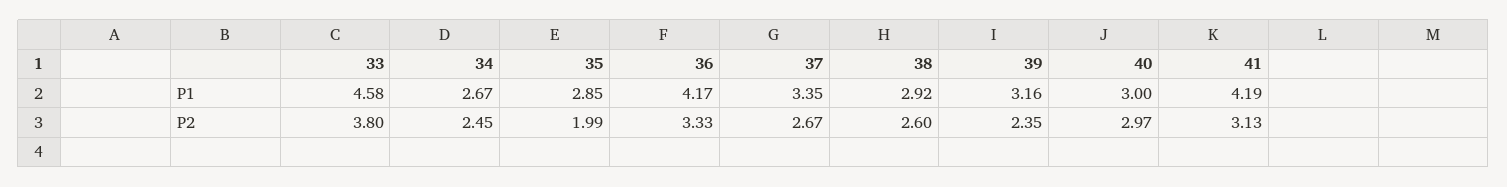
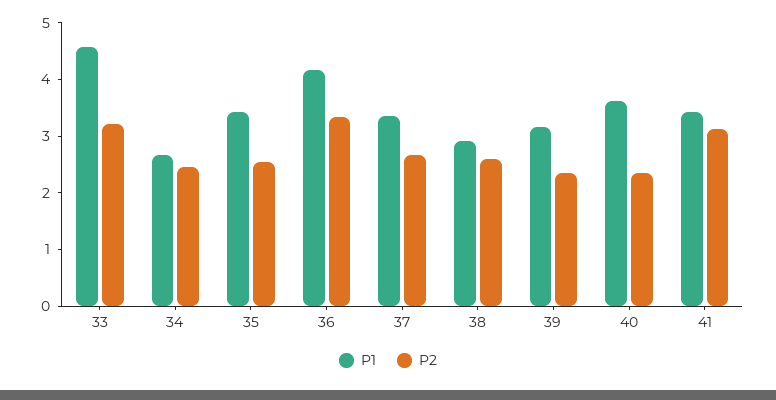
  {
    "P1": {
      "33": 4.58,
      "34": 2.67,
-     "35": 2.85,
+     "35": 3.4,
      "36": 4.17,
      "37": 3.35,
      "38": 2.92,
      "39": 3.16,
-     "40": 3,
+     "40": 3.6,
-     "41": 4.19
+     "41": 3.4
    },
    "P2": {
-     "33": 3.8,
+     "33": 3.2,
      "34": 2.45,
-     "35": 1.99,
+     "35": 2.6,
      "36": 3.33,
      "37": 2.67,
      "38": 2.6,
      "39": 2.35,
-     "40": 2.97,
+     "40": 2.4,
      "41": 3.13
    }
  }

